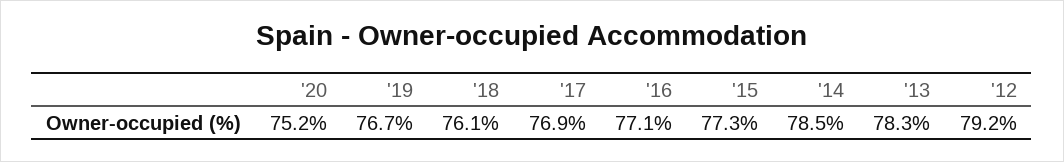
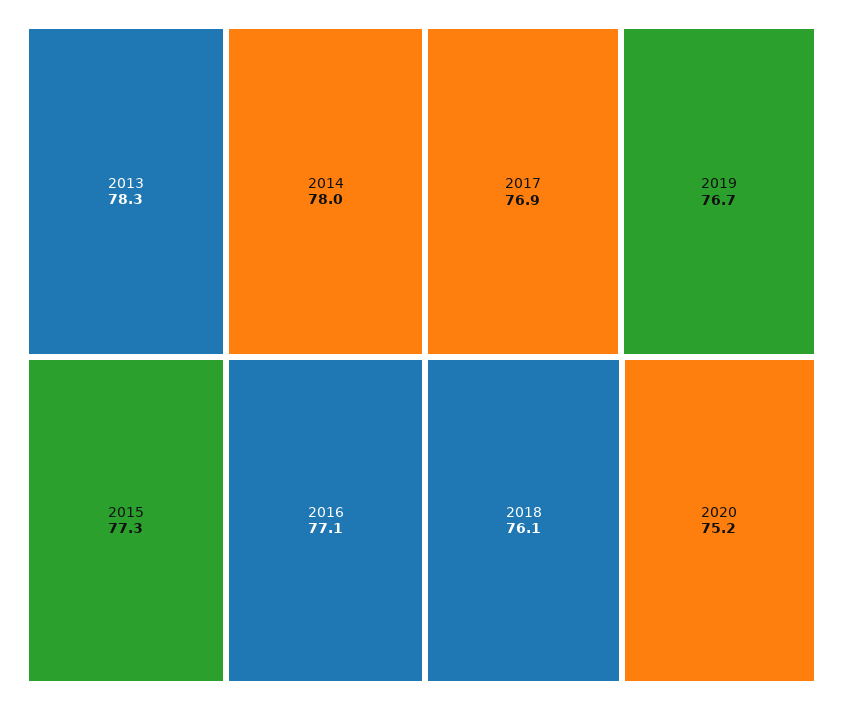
  {
    "'20": 75.2,
    "'19": 76.7,
    "'18": 76.1,
    "'17": 76.9,
    "'16": 77.1,
    "'15": 77.3,
-   "'14": 78.5,
+   "'14": 78,
-   "'13": 78.3,
+   "'13": 78.3
-   "'12": 79.2
  }

